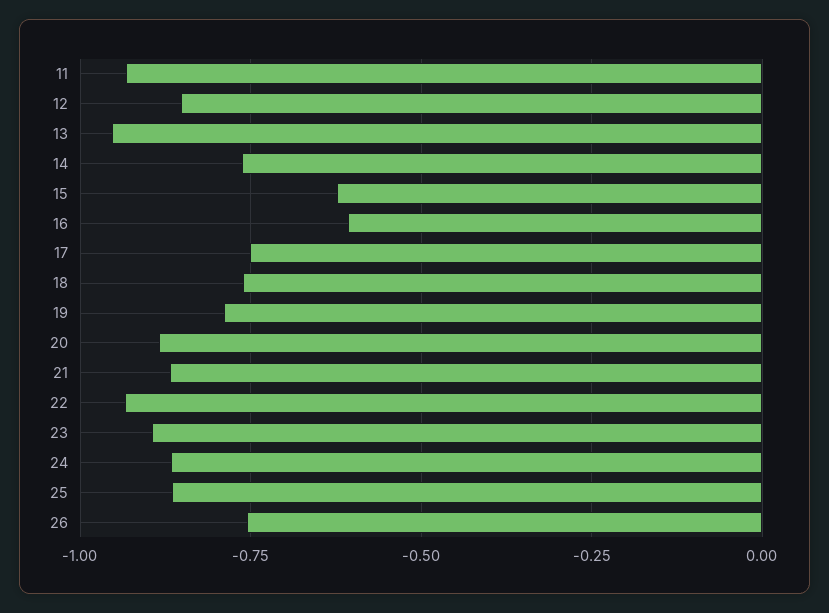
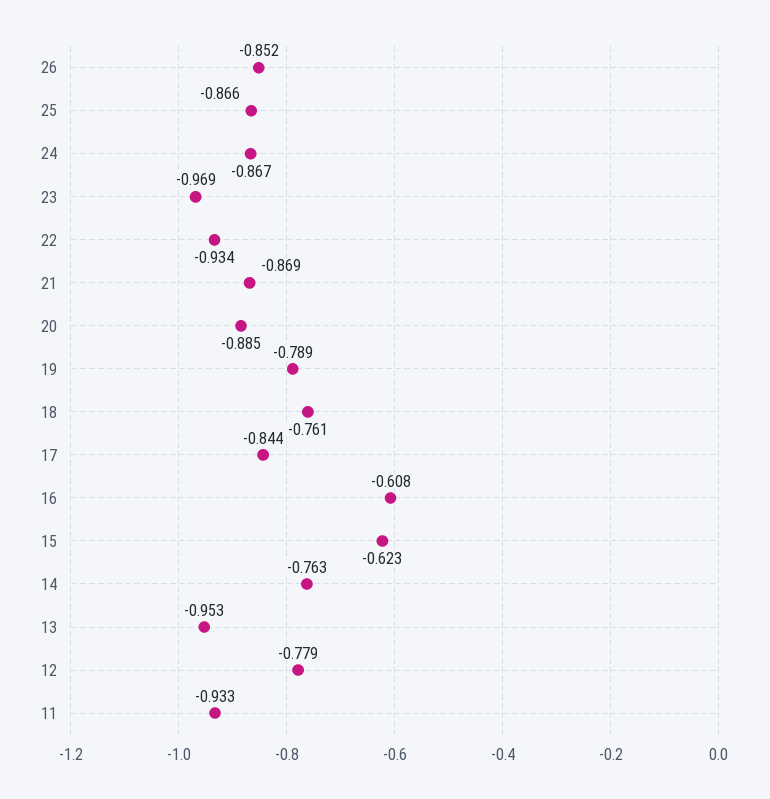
  {
    "11": -0.933,
-   "12": -0.85,
+   "12": -0.779,
    "13": -0.953,
    "14": -0.763,
    "15": -0.623,
    "16": -0.608,
-   "17": -0.75,
+   "17": -0.844,
    "18": -0.761,
    "19": -0.789,
    "20": -0.885,
    "21": -0.869,
    "22": -0.934,
-   "23": -0.9,
+   "23": -0.969,
    "24": -0.867,
    "25": -0.866,
-   "26": -0.75
+   "26": -0.852
  }

